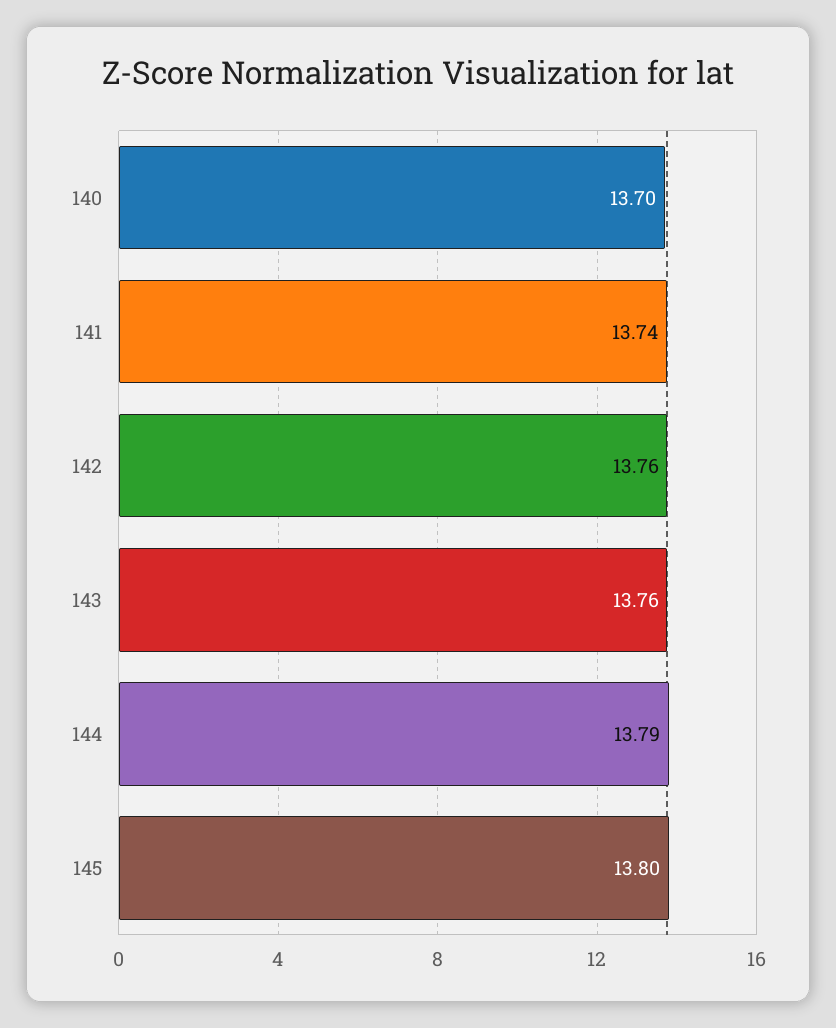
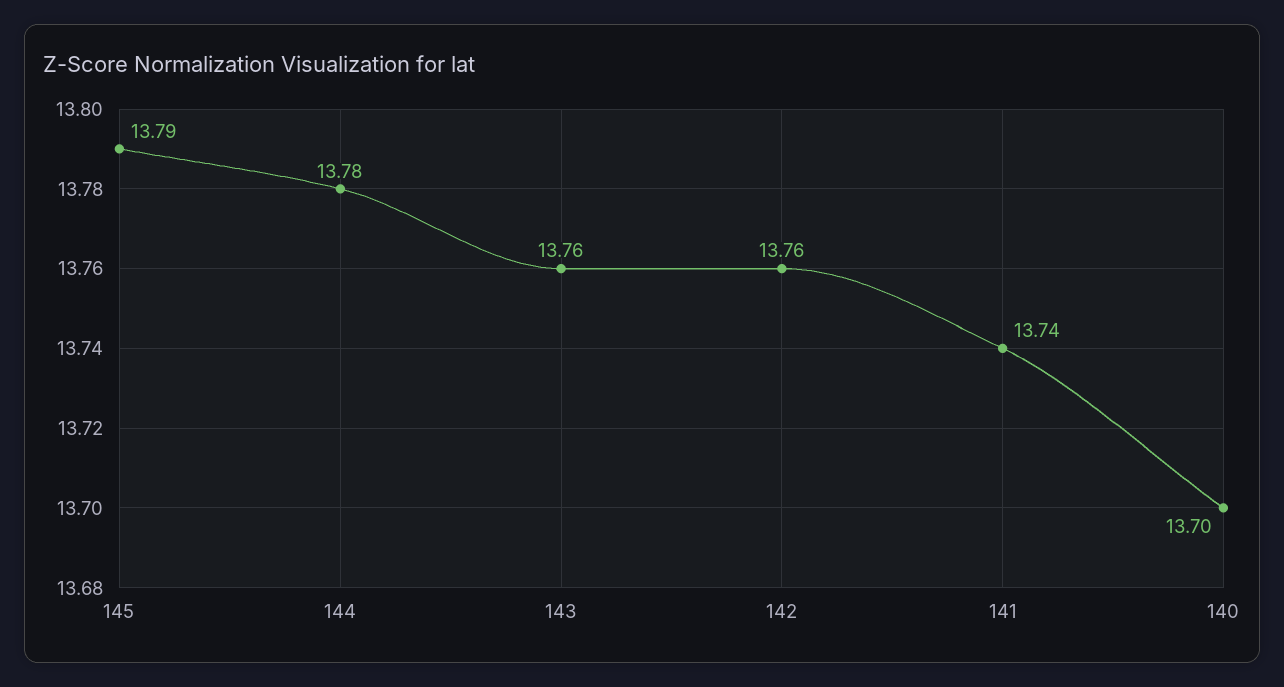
  {
    "140": 13.7,
    "141": 13.74,
    "142": 13.76,
    "143": 13.76,
-   "144": 13.79,
+   "144": 13.78,
-   "145": 13.8
+   "145": 13.79
  }

